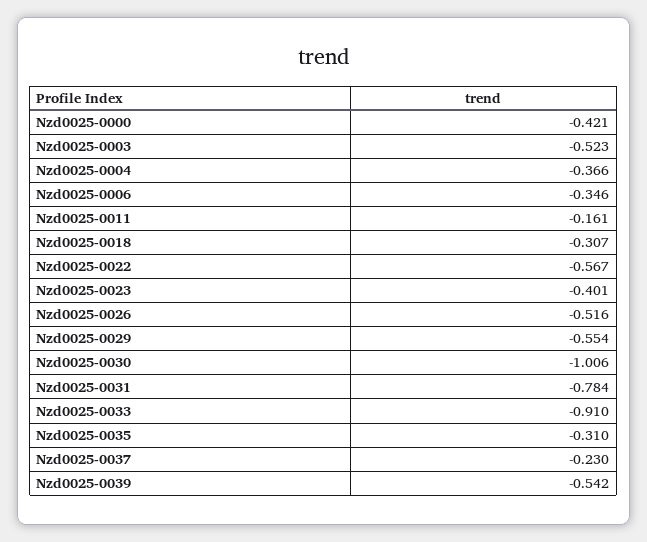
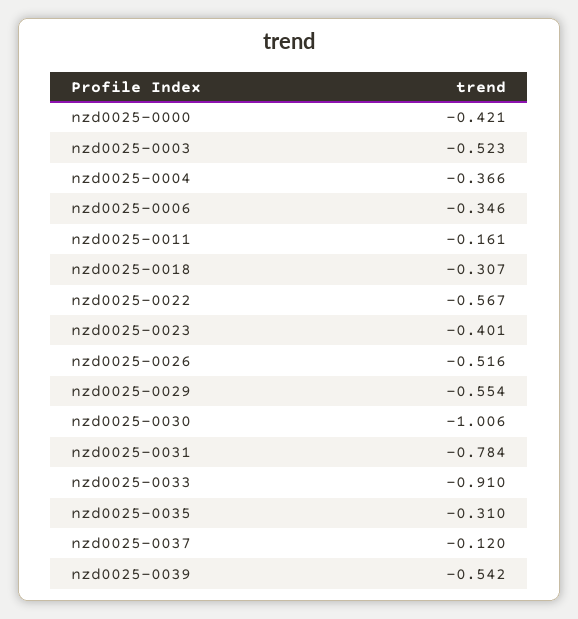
  {
    "Nzd0025-0000": -0.421,
    "Nzd0025-0003": -0.523,
    "Nzd0025-0004": -0.366,
    "Nzd0025-0006": -0.346,
    "Nzd0025-0011": -0.161,
    "Nzd0025-0018": -0.307,
    "Nzd0025-0022": -0.567,
    "Nzd0025-0023": -0.401,
    "Nzd0025-0026": -0.516,
    "Nzd0025-0029": -0.554,
    "Nzd0025-0030": -1.006,
    "Nzd0025-0031": -0.784,
    "Nzd0025-0033": -0.91,
    "Nzd0025-0035": -0.31,
-   "Nzd0025-0037": -0.23,
+   "Nzd0025-0037": -0.12,
    "Nzd0025-0039": -0.542
  }

